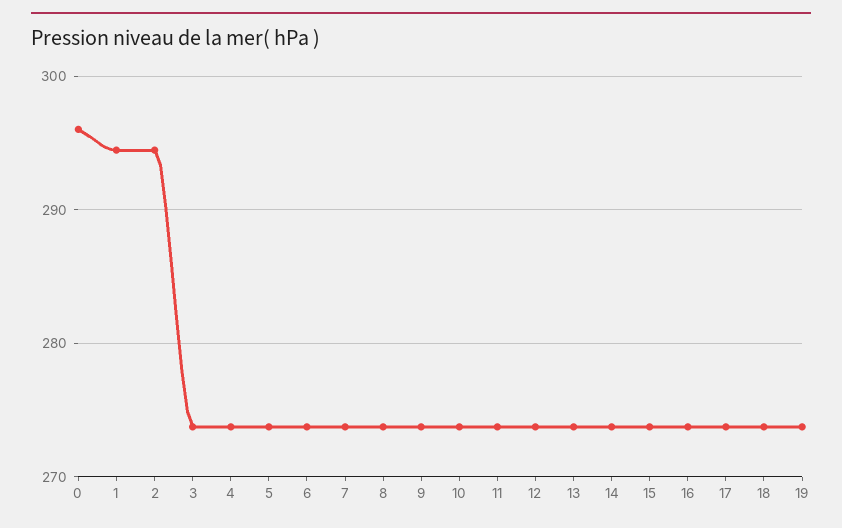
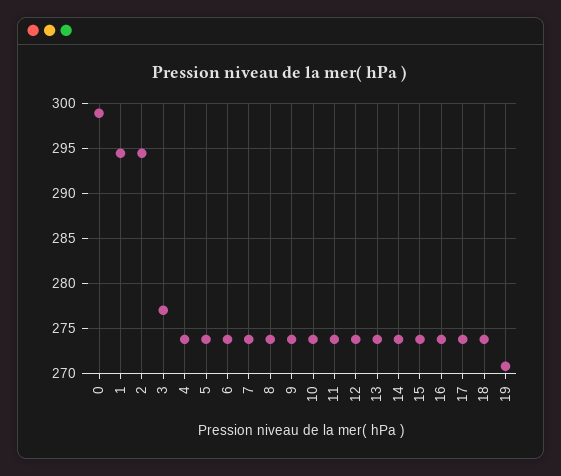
  {
-   "0": 296,
+   "0": 299,
    "1": 294,
    "2": 294,
-   "3": 274,
+   "3": 277,
    "4": 274,
    "5": 274,
    "6": 274,
    "7": 274,
    "8": 274,
    "9": 274,
    "10": 274,
    "11": 274,
    "12": 274,
    "13": 274,
    "14": 274,
    "15": 274,
    "16": 274,
    "17": 274,
    "18": 274,
-   "19": 274
+   "19": 271
  }

